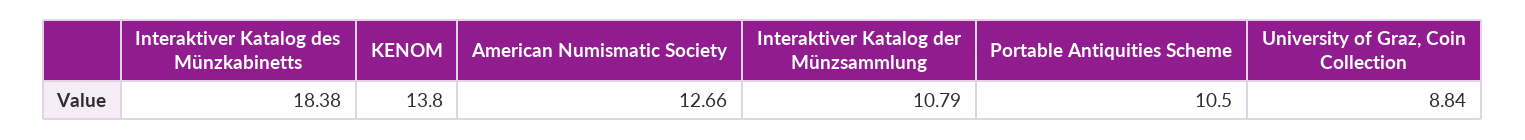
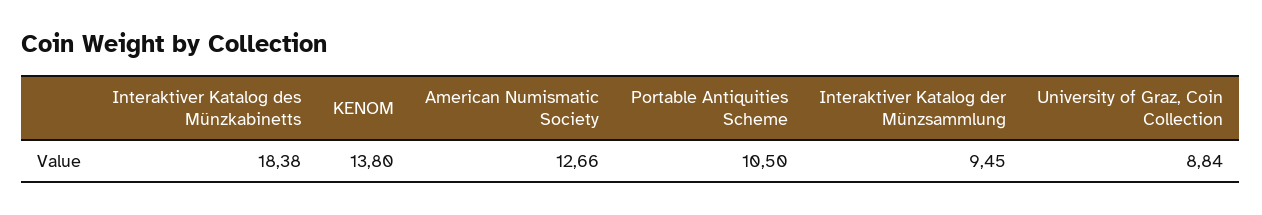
  {
    "Interaktiver Katalog des Münzkabinetts": 18.38,
    "KENOM": 13.8,
    "American Numismatic Society": 12.66,
-   "Interaktiver Katalog der Münzsammlung": 10.79,
+   "Interaktiver Katalog der Münzsammlung": 9.45,
    "Portable Antiquities Scheme": 10.5,
    "University of Graz, Coin Collection": 8.84
  }

